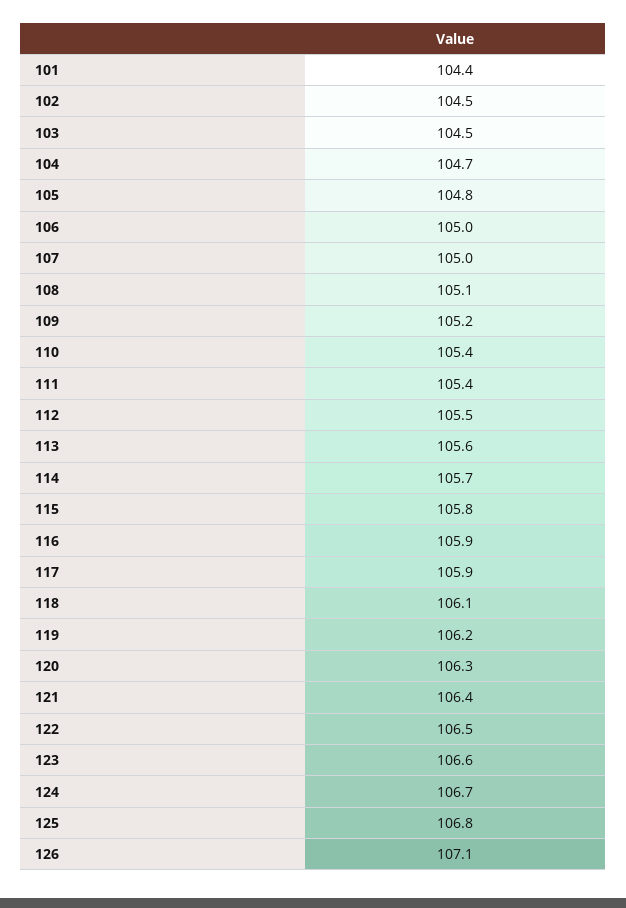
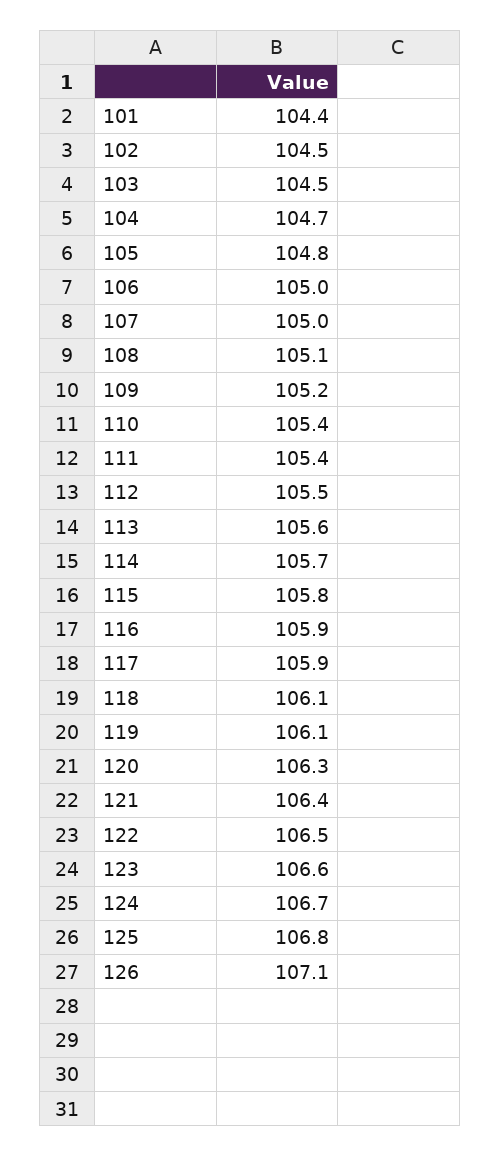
  {
    "101": 104.4,
    "102": 104.5,
    "103": 104.5,
    "104": 104.7,
    "105": 104.8,
    "106": 105,
    "107": 105,
    "108": 105.1,
    "109": 105.2,
    "110": 105.4,
    "111": 105.4,
    "112": 105.5,
    "113": 105.6,
    "114": 105.7,
    "115": 105.8,
    "116": 105.9,
    "117": 105.9,
    "118": 106.1,
-   "119": 106.2,
+   "119": 106.1,
    "120": 106.3,
    "121": 106.4,
    "122": 106.5,
    "123": 106.6,
    "124": 106.7,
    "125": 106.8,
    "126": 107.1
  }

